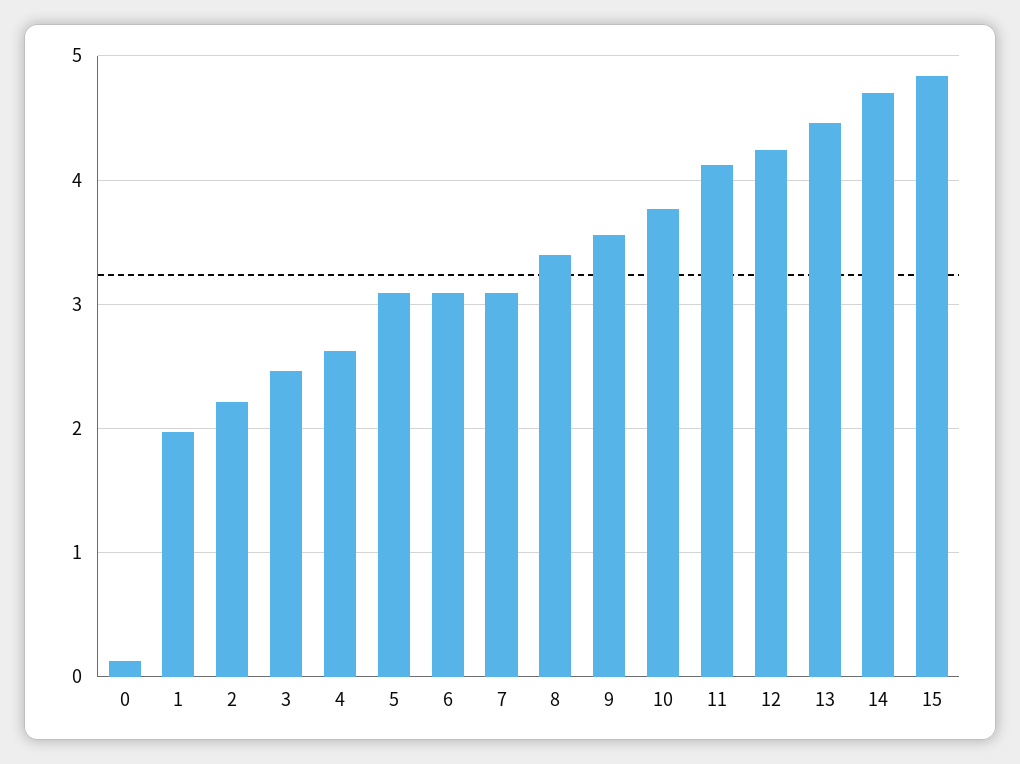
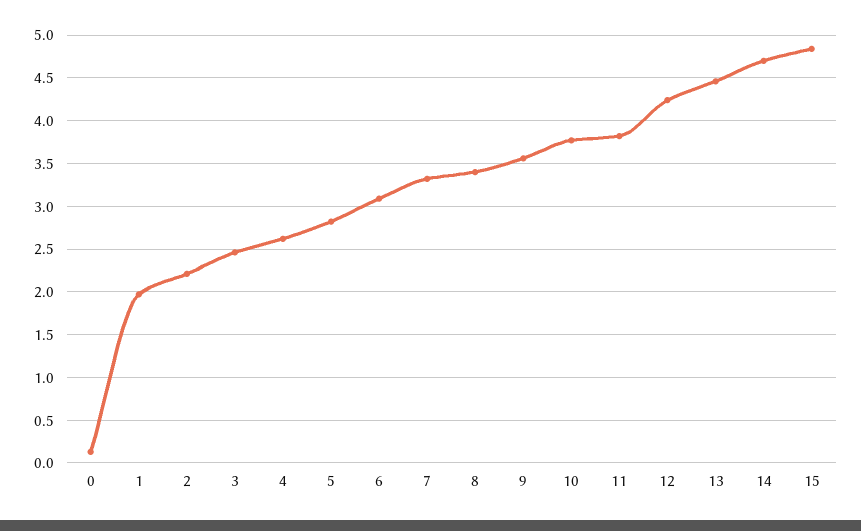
  {
    "0": 0.1,
    "1": 2,
    "2": 2.2,
    "3": 2.5,
    "4": 2.6,
-   "5": 3.1,
+   "5": 2.8,
    "6": 3.1,
-   "7": 3.1,
+   "7": 3.3,
    "8": 3.4,
    "9": 3.6,
    "10": 3.8,
-   "11": 4.1,
+   "11": 3.8,
    "12": 4.2,
    "13": 4.5,
    "14": 4.7,
    "15": 4.8
  }

